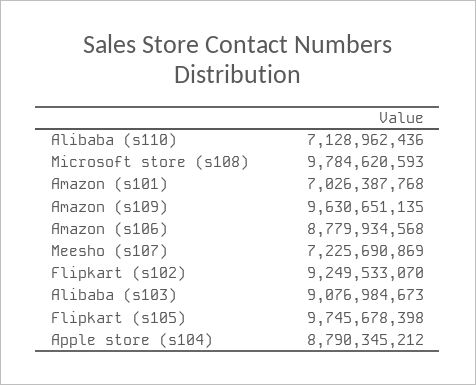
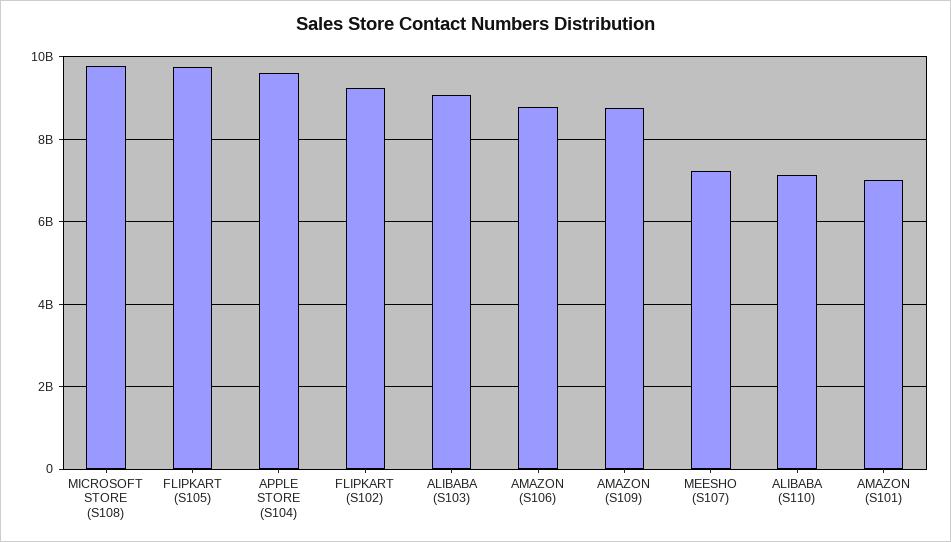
  {
    "Alibaba (s110)": 7128962436,
    "Microsoft store (s108)": 9784620593,
    "Amazon (s101)": 7026387768,
-   "Amazon (s109)": 9630651135,
+   "Amazon (s109)": 8800000000,
    "Amazon (s106)": 8779934568,
    "Meesho (s107)": 7225690869,
    "Flipkart (s102)": 9249533070,
    "Alibaba (s103)": 9076984673,
    "Flipkart (s105)": 9745678398,
-   "Apple store (s104)": 8790345212
+   "Apple store (s104)": 9600000000
  }

